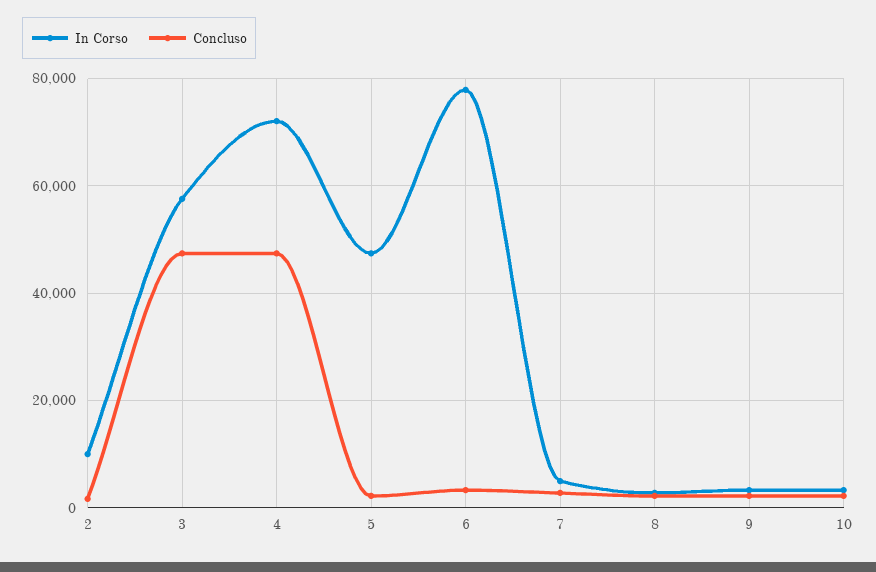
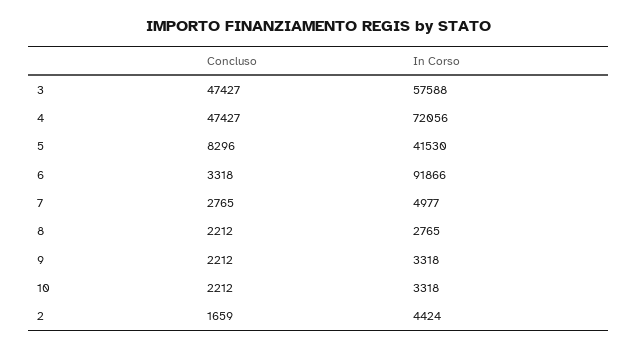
  {
    "In Corso": {
-     "2": 10000,
+     "2": 4424,
      "3": 57588,
      "4": 72056,
-     "5": 48000,
+     "5": 41530,
-     "6": 78000,
+     "6": 91866,
      "7": 4977,
      "8": 2765,
      "9": 3318,
      "10": 3318
    },
    "Concluso": {
      "2": 1659,
      "3": 47427,
      "4": 47427,
-     "5": 2000,
+     "5": 8296,
      "6": 3318,
      "7": 2765,
      "8": 2212,
      "9": 2212,
      "10": 2212
    }
  }

